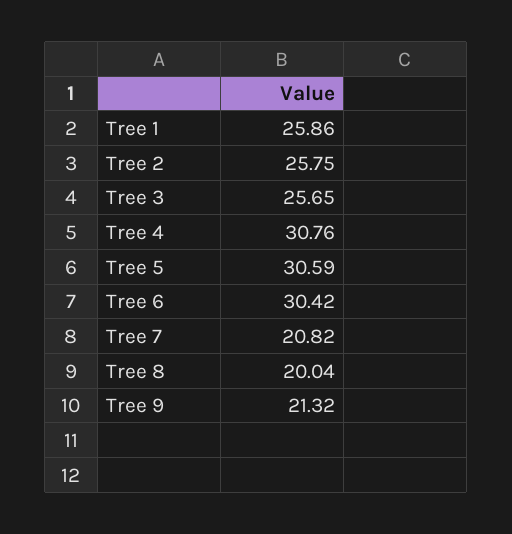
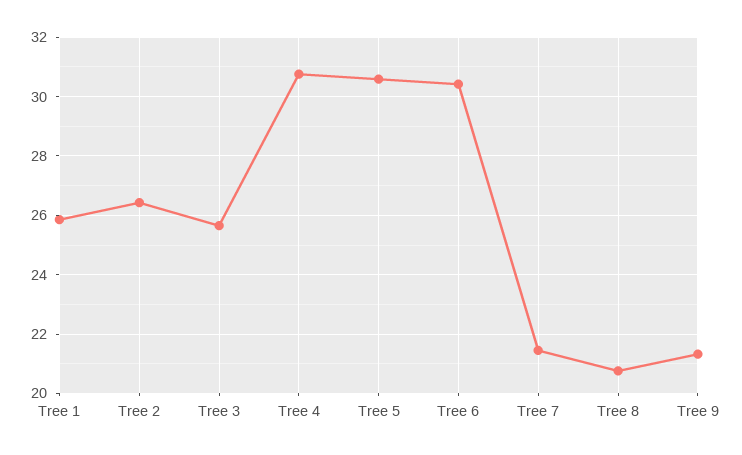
  {
    "Tree 1": 25.86,
-   "Tree 2": 25.75,
+   "Tree 2": 26.5,
    "Tree 3": 25.65,
    "Tree 4": 30.76,
    "Tree 5": 30.59,
    "Tree 6": 30.42,
-   "Tree 7": 20.82,
+   "Tree 7": 21.5,
-   "Tree 8": 20.04,
+   "Tree 8": 20.75,
    "Tree 9": 21.32
  }

